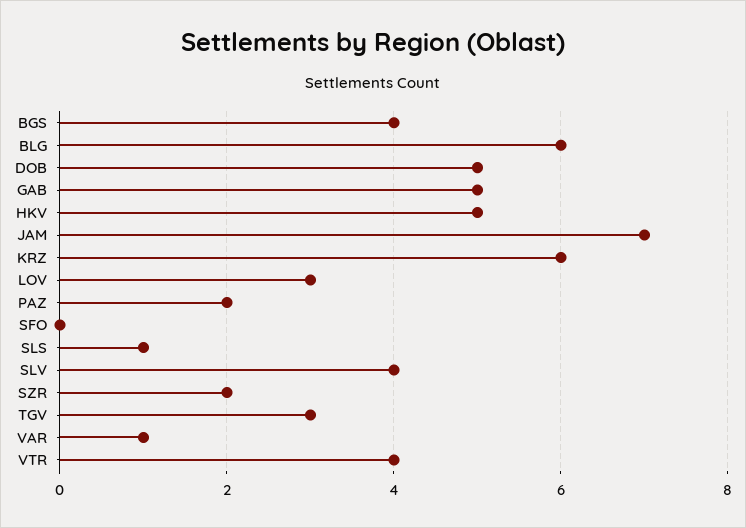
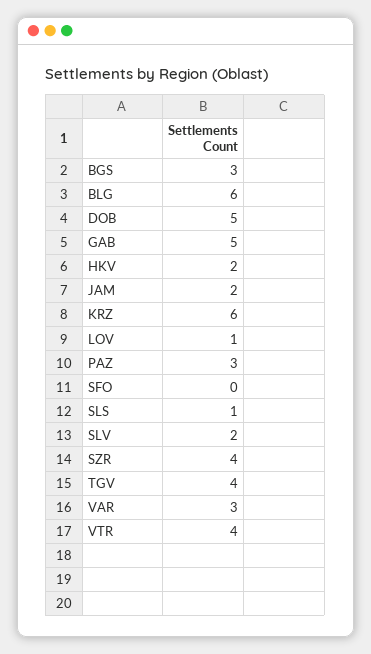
  {
-   "BGS": 4,
+   "BGS": 3,
    "BLG": 6,
    "DOB": 5,
    "GAB": 5,
-   "HKV": 5,
+   "HKV": 2,
-   "JAM": 7,
+   "JAM": 2,
    "KRZ": 6,
-   "LOV": 3,
+   "LOV": 1,
-   "PAZ": 2,
+   "PAZ": 3,
    "SFO": 0,
    "SLS": 1,
-   "SLV": 4,
+   "SLV": 2,
-   "SZR": 2,
+   "SZR": 4,
-   "TGV": 3,
+   "TGV": 4,
-   "VAR": 1,
+   "VAR": 3,
    "VTR": 4
  }

